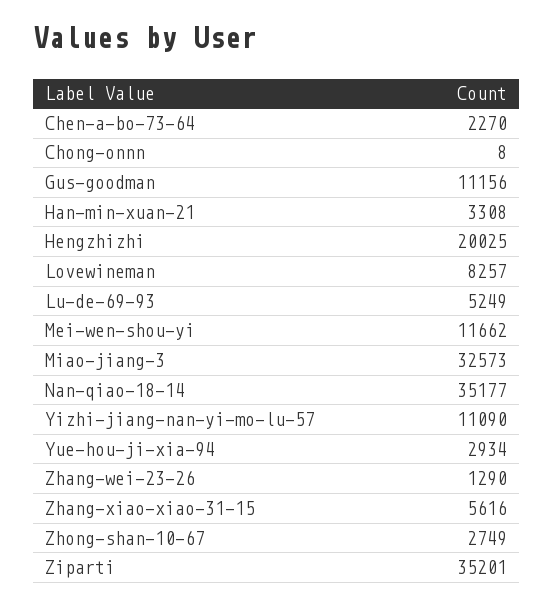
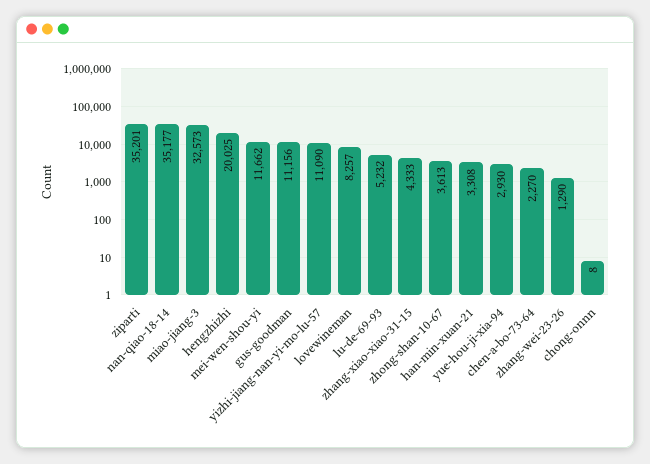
  {
    "Chen-a-bo-73-64": 2270,
    "Chong-onnn": 8,
    "Gus-goodman": 11156,
    "Han-min-xuan-21": 3308,
    "Hengzhizhi": 20025,
    "Lovewineman": 8257,
-   "Lu-de-69-93": 5249,
+   "Lu-de-69-93": 5232,
    "Mei-wen-shou-yi": 11662,
    "Miao-jiang-3": 32573,
    "Nan-qiao-18-14": 35177,
    "Yizhi-jiang-nan-yi-mo-lu-57": 11090,
-   "Yue-hou-ji-xia-94": 2934,
+   "Yue-hou-ji-xia-94": 2930,
    "Zhang-wei-23-26": 1290,
-   "Zhang-xiao-xiao-31-15": 5616,
+   "Zhang-xiao-xiao-31-15": 4333,
-   "Zhong-shan-10-67": 2749,
+   "Zhong-shan-10-67": 3613,
    "Ziparti": 35201
  }

